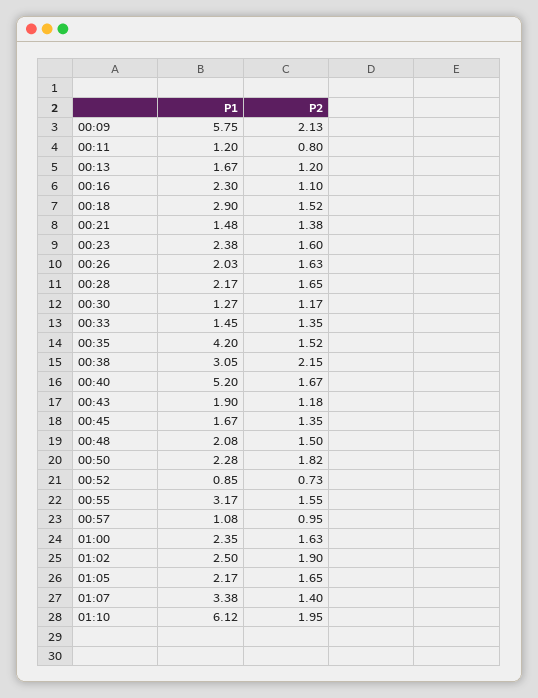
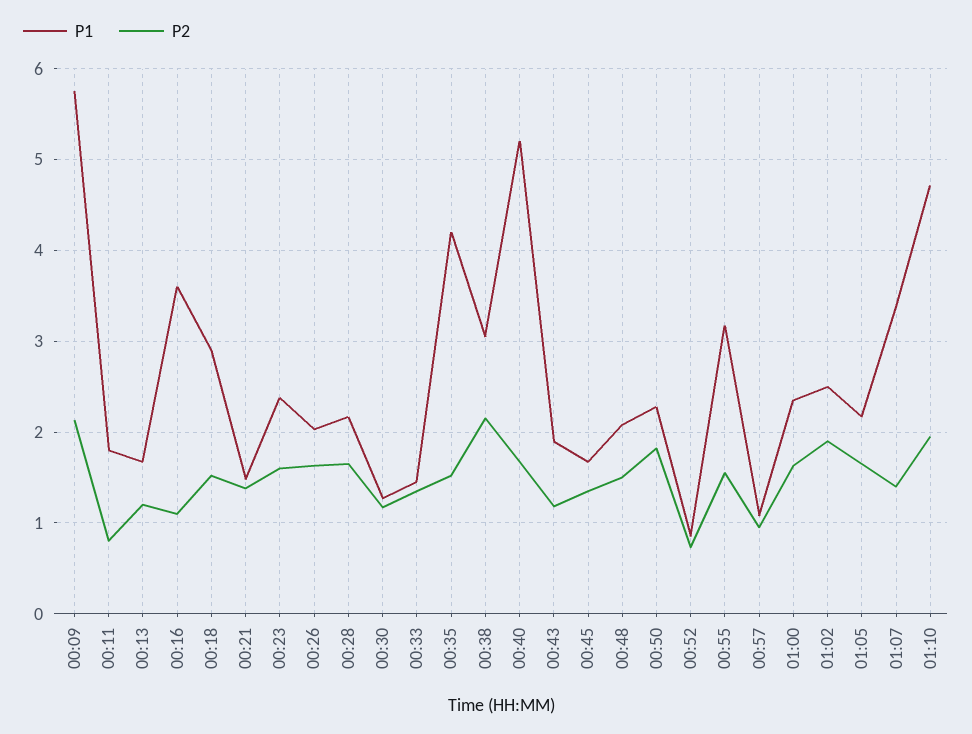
  {
    "P1": {
      "00:09": 5.75,
-     "00:11": 1.2,
+     "00:11": 1.8,
      "00:13": 1.67,
-     "00:16": 2.3,
+     "00:16": 3.6,
      "00:18": 2.9,
      "00:21": 1.48,
      "00:23": 2.38,
      "00:26": 2.03,
      "00:28": 2.17,
      "00:30": 1.27,
      "00:33": 1.45,
      "00:35": 4.2,
      "00:38": 3.05,
      "00:40": 5.2,
      "00:43": 1.9,
      "00:45": 1.67,
      "00:48": 2.08,
      "00:50": 2.28,
      "00:52": 0.85,
      "00:55": 3.17,
      "00:57": 1.08,
      "01:00": 2.35,
      "01:02": 2.5,
      "01:05": 2.17,
      "01:07": 3.38,
-     "01:10": 6.12
+     "01:10": 4.7
    },
    "P2": {
      "00:09": 2.13,
      "00:11": 0.8,
      "00:13": 1.2,
      "00:16": 1.1,
      "00:18": 1.52,
      "00:21": 1.38,
      "00:23": 1.6,
      "00:26": 1.63,
      "00:28": 1.65,
      "00:30": 1.17,
      "00:33": 1.35,
      "00:35": 1.52,
      "00:38": 2.15,
      "00:40": 1.67,
      "00:43": 1.18,
      "00:45": 1.35,
      "00:48": 1.5,
      "00:50": 1.82,
      "00:52": 0.73,
      "00:55": 1.55,
      "00:57": 0.95,
      "01:00": 1.63,
      "01:02": 1.9,
      "01:05": 1.65,
      "01:07": 1.4,
      "01:10": 1.95
    }
  }

